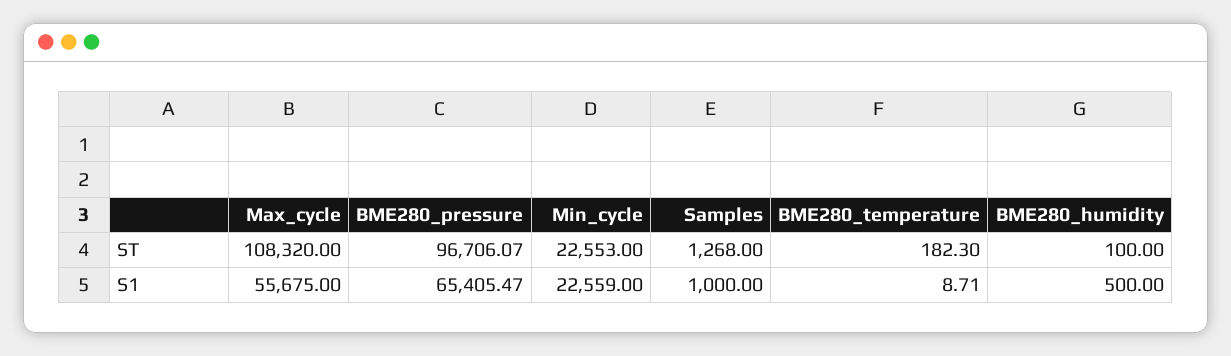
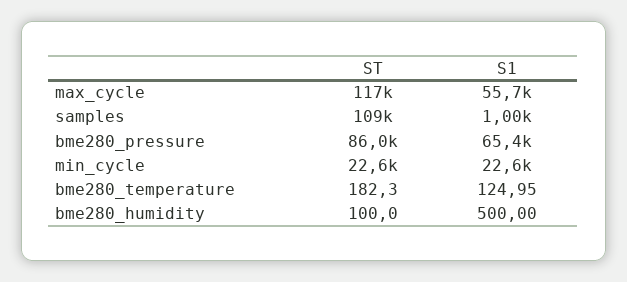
  {
    "Max_cycle": {
-     "ST": 108320,
+     "ST": 117000,
      "S1": 55675
    },
    "BME280_pressure": {
-     "ST": 96706.07,
+     "ST": 86000,
      "S1": 65405.47
    },
    "Min_cycle": {
      "ST": 22553,
      "S1": 22559
    },
    "Samples": {
-     "ST": 1268,
+     "ST": 109000,
      "S1": 1000
    },
    "BME280_temperature": {
      "ST": 182.3,
-     "S1": 8.71
+     "S1": 124.95
    },
    "BME280_humidity": {
      "ST": 100,
      "S1": 500
    }
  }

